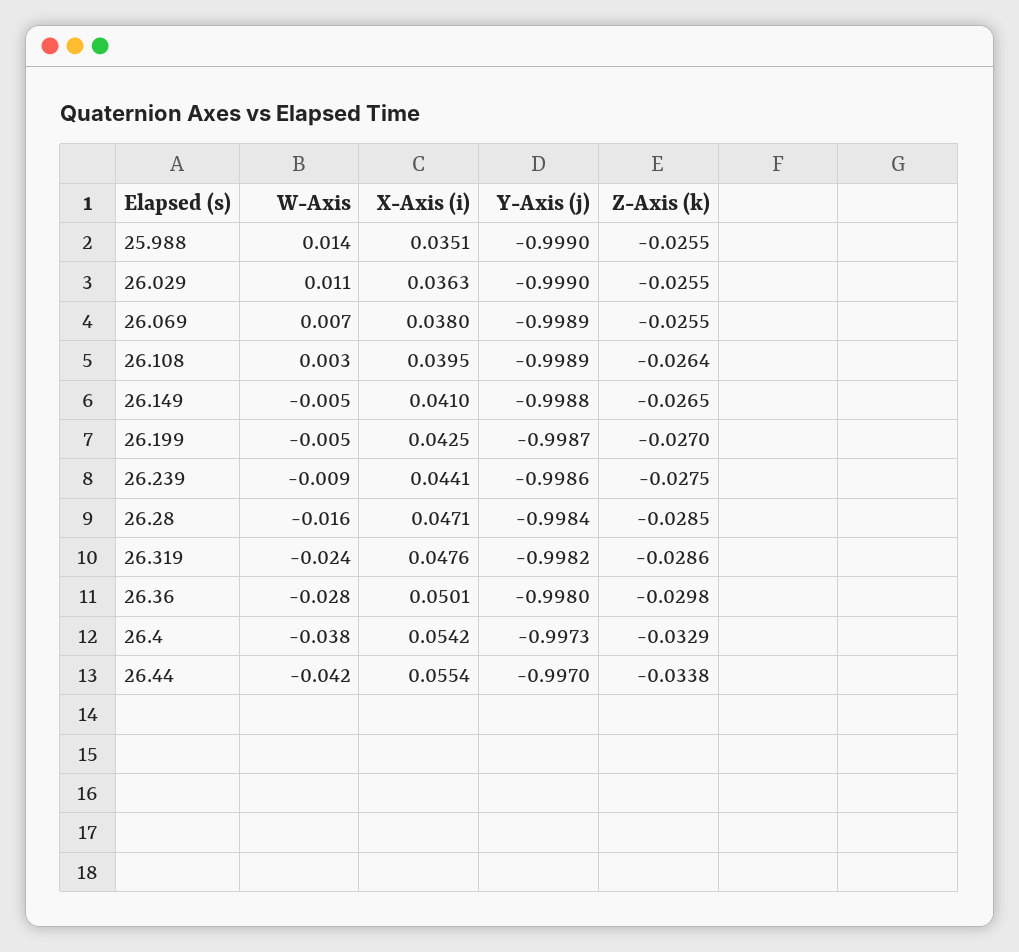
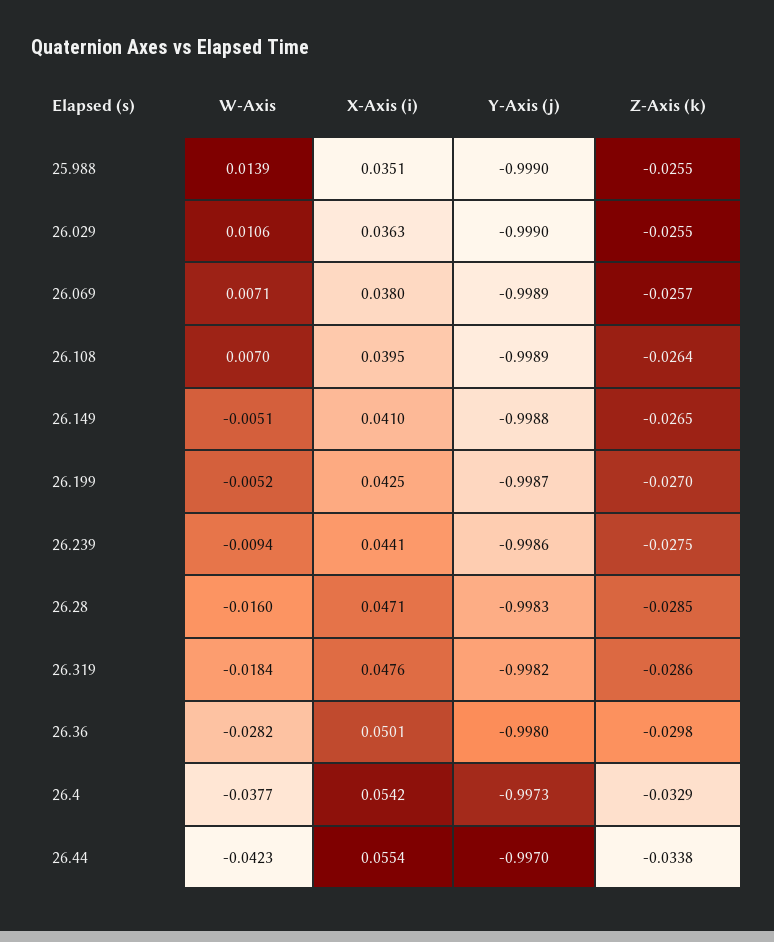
  {
    "W-Axis": {
      "25.988": 0.0139,
      "26.029": 0.0106,
      "26.069": 0.0071,
-     "26.108": 0.003,
+     "26.108": 0.007,
      "26.149": -0.0051,
      "26.199": -0.0052,
      "26.239": -0.0094,
      "26.28": -0.016,
-     "26.319": -0.024,
+     "26.319": -0.0184,
      "26.36": -0.0282,
      "26.4": -0.0377,
      "26.44": -0.0423
    },
    "X-Axis (i)": {
      "25.988": 0.0351,
      "26.029": 0.0363,
      "26.069": 0.038,
      "26.108": 0.0395,
      "26.149": 0.041,
      "26.199": 0.0425,
      "26.239": 0.0441,
      "26.28": 0.0471,
      "26.319": 0.0476,
      "26.36": 0.0501,
      "26.4": 0.0542,
      "26.44": 0.0554
    },
    "Y-Axis (j)": {
      "25.988": -0.999,
      "26.029": -0.999,
      "26.069": -0.9989,
      "26.108": -0.9989,
      "26.149": -0.9988,
      "26.199": -0.9987,
      "26.239": -0.9986,
-     "26.28": -0.9984,
+     "26.28": -0.9983,
      "26.319": -0.9982,
      "26.36": -0.998,
      "26.4": -0.9973,
      "26.44": -0.997
    },
    "Z-Axis (k)": {
      "25.988": -0.0255,
      "26.029": -0.0255,
-     "26.069": -0.0255,
+     "26.069": -0.0257,
      "26.108": -0.0264,
      "26.149": -0.0265,
      "26.199": -0.027,
      "26.239": -0.0275,
      "26.28": -0.0285,
      "26.319": -0.0286,
      "26.36": -0.0298,
      "26.4": -0.0329,
      "26.44": -0.0338
    }
  }

